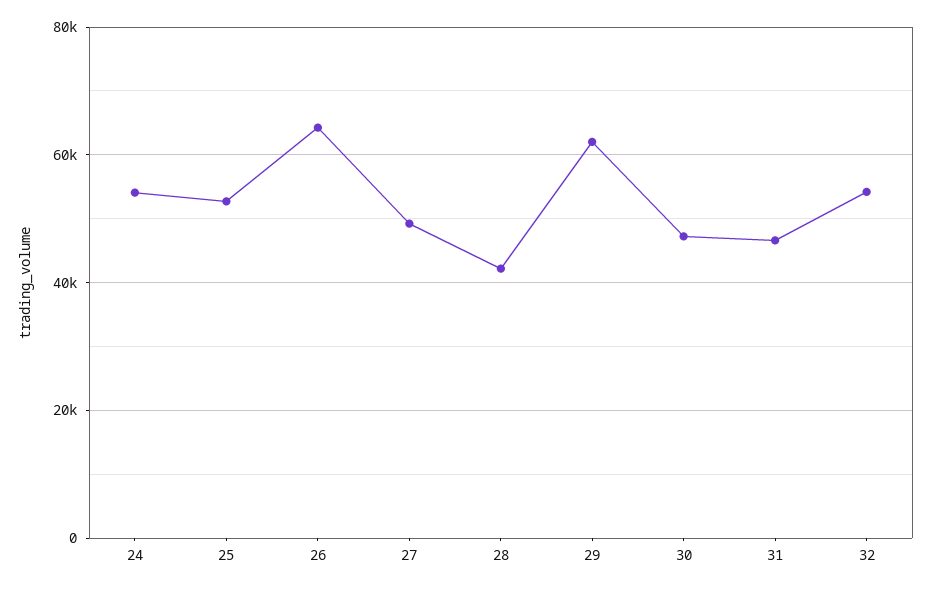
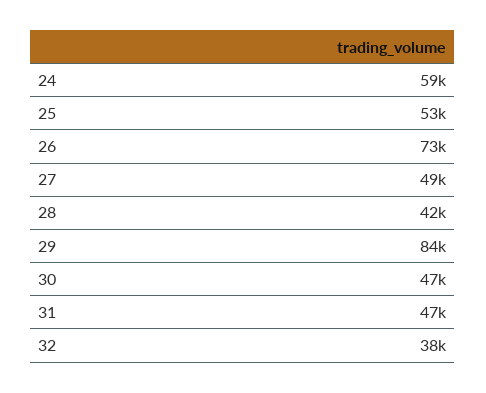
  {
-   "24": 54000,
+   "24": 59000,
    "25": 53000,
-   "26": 64000,
+   "26": 73000,
    "27": 49000,
    "28": 42000,
-   "29": 62000,
+   "29": 84000,
    "30": 47000,
    "31": 47000,
-   "32": 54000
+   "32": 38000
  }

